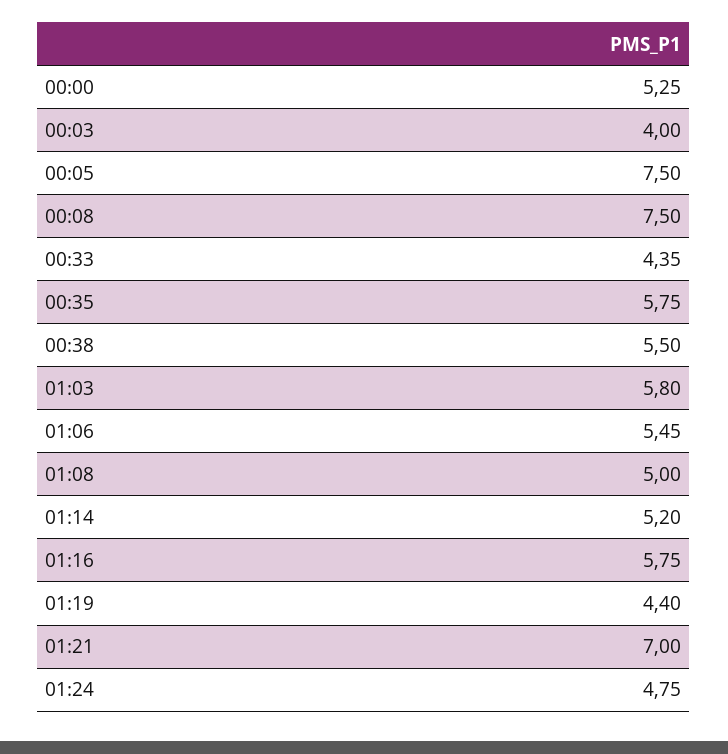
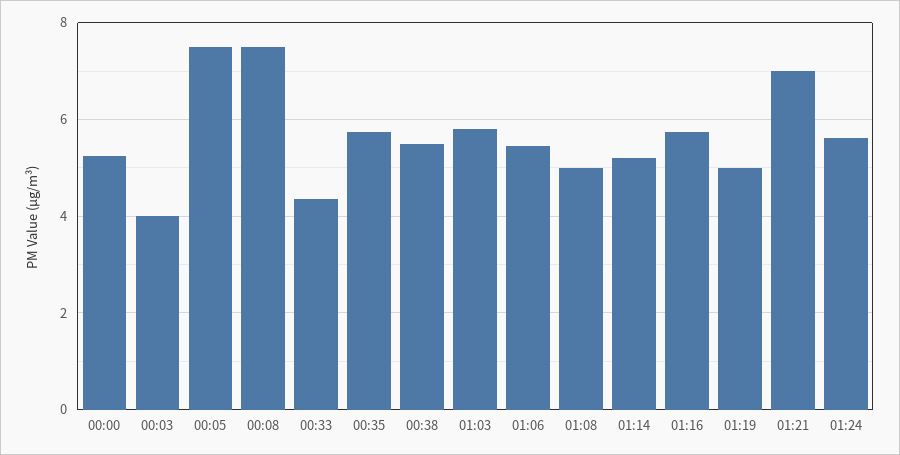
  {
    "00:00": 5.25,
    "00:03": 4,
    "00:05": 7.5,
    "00:08": 7.5,
    "00:33": 4.35,
    "00:35": 5.75,
    "00:38": 5.5,
    "01:03": 5.8,
    "01:06": 5.45,
    "01:08": 5,
    "01:14": 5.2,
    "01:16": 5.75,
-   "01:19": 4.4,
+   "01:19": 5,
    "01:21": 7,
-   "01:24": 4.75
+   "01:24": 5.6
  }

